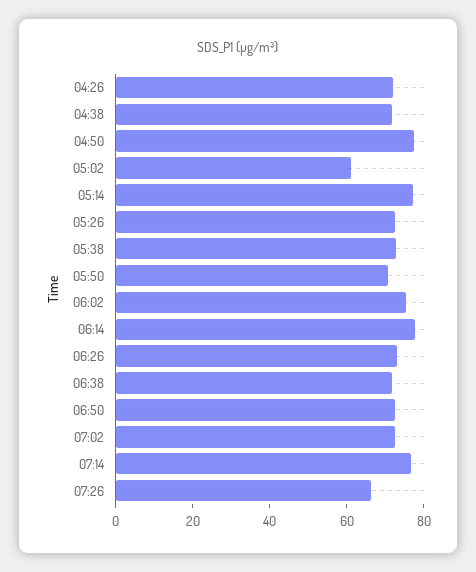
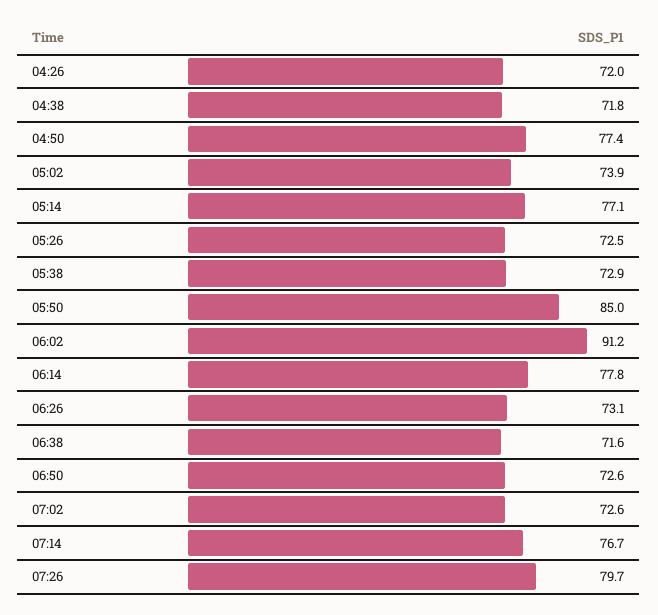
  {
    "04:26": 72,
    "04:38": 71.8,
    "04:50": 77.4,
-   "05:02": 60,
+   "05:02": 73.9,
    "05:14": 77.1,
    "05:26": 72.5,
    "05:38": 72.9,
-   "05:50": 70,
+   "05:50": 85,
-   "06:02": 75,
+   "06:02": 91.2,
    "06:14": 77.8,
    "06:26": 73.1,
    "06:38": 71.6,
    "06:50": 72.6,
    "07:02": 72.6,
    "07:14": 76.7,
-   "07:26": 65
+   "07:26": 79.7
  }

